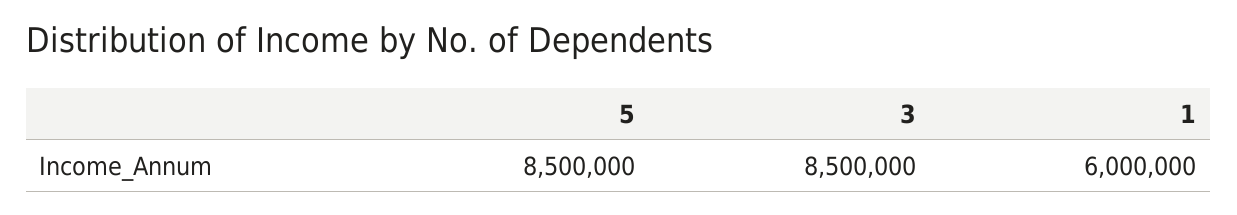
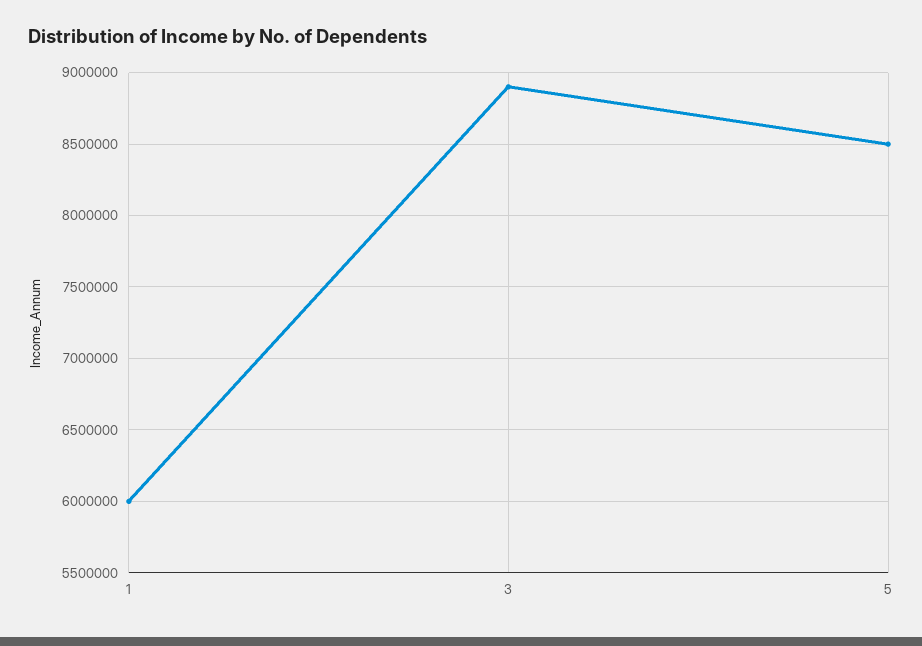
  {
    "5": 8500000,
-   "3": 8500000,
+   "3": 8900000,
    "1": 6000000
  }

